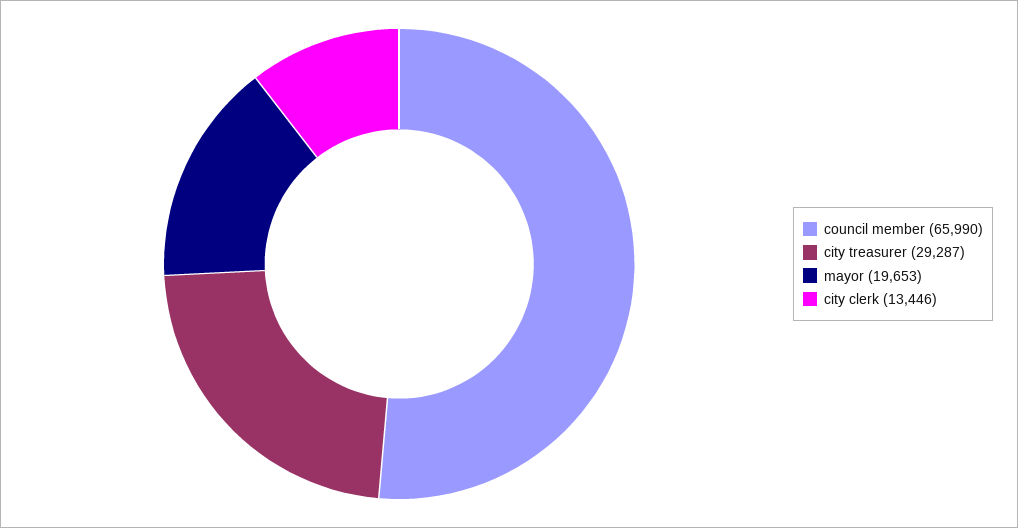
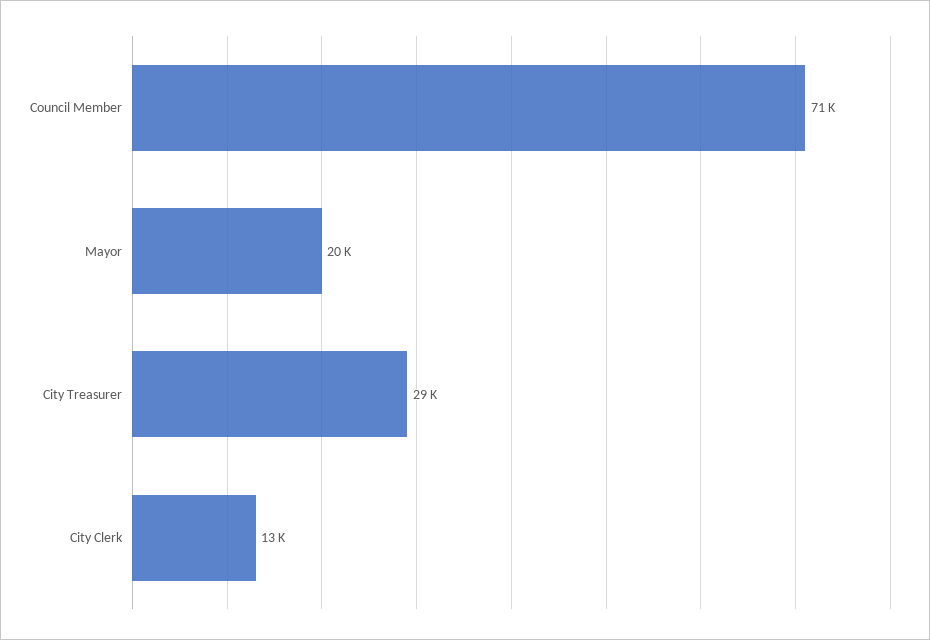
  {
-   "council member": 65990,
+   "council member": 71000,
    "city treasurer": 29287,
    "mayor": 19653,
    "city clerk": 13446
  }

